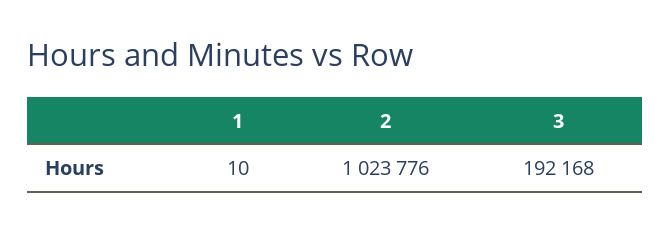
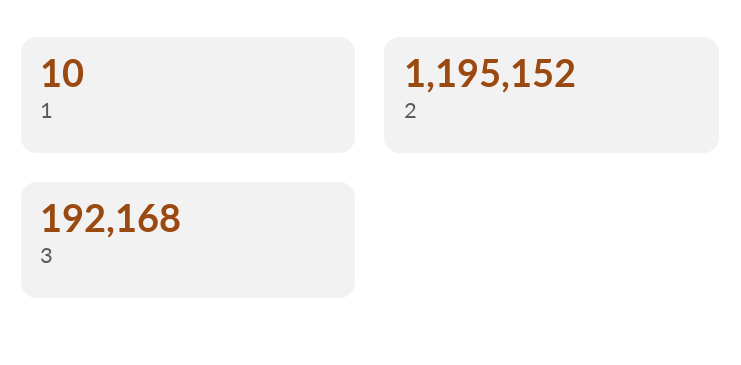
  {
    "1": 10,
-   "2": 1023776,
+   "2": 1195152,
    "3": 192168
  }

